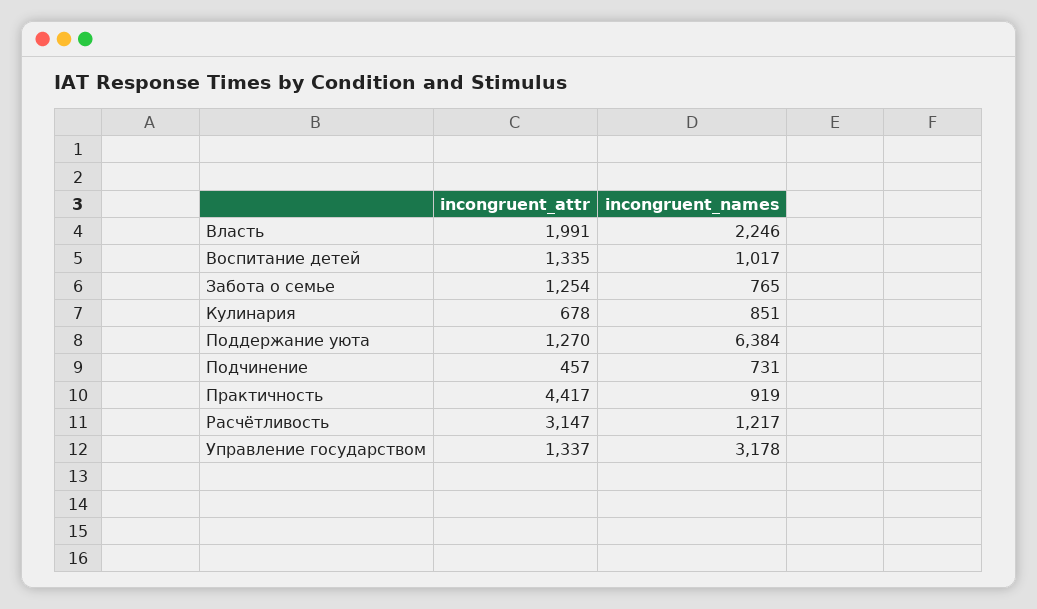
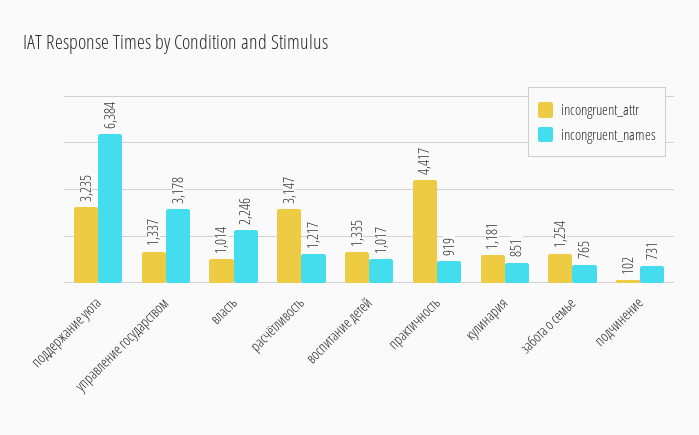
  {
    "incongruent_attr": {
-     "Власть": 1991,
+     "Власть": 1014,
      "Воспитание детей": 1335,
      "Забота о семье": 1254,
-     "Кулинария": 678,
+     "Кулинария": 1181,
-     "Поддержание уюта": 1270,
+     "Поддержание уюта": 3235,
-     "Подчинение": 457,
+     "Подчинение": 102,
      "Практичность": 4417,
      "Расчётливость": 3147,
      "Управление государством": 1337
    },
    "incongruent_names": {
      "Власть": 2246,
      "Воспитание детей": 1017,
      "Забота о семье": 765,
      "Кулинария": 851,
      "Поддержание уюта": 6384,
      "Подчинение": 731,
      "Практичность": 919,
      "Расчётливость": 1217,
      "Управление государством": 3178
    }
  }

